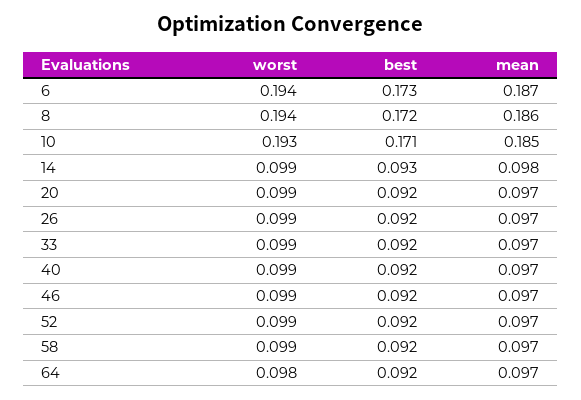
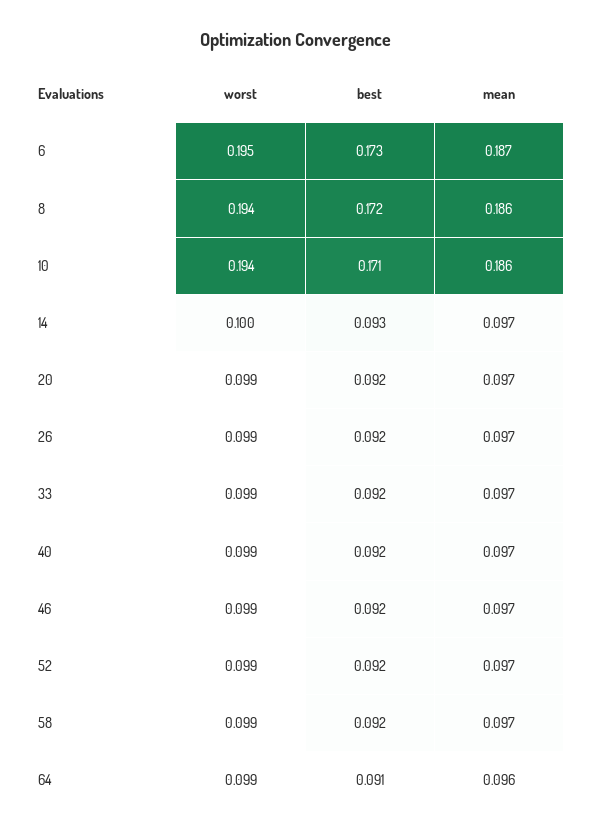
  {
    "worst": {
-     "6": 0.194,
+     "6": 0.195,
      "8": 0.194,
-     "10": 0.193,
+     "10": 0.194,
-     "14": 0.099,
+     "14": 0.1,
      "20": 0.099,
      "26": 0.099,
      "33": 0.099,
      "40": 0.099,
      "46": 0.099,
      "52": 0.099,
      "58": 0.099,
-     "64": 0.098
+     "64": 0.099
    },
    "best": {
      "6": 0.173,
      "8": 0.172,
      "10": 0.171,
      "14": 0.093,
      "20": 0.092,
      "26": 0.092,
      "33": 0.092,
      "40": 0.092,
      "46": 0.092,
      "52": 0.092,
      "58": 0.092,
-     "64": 0.092
+     "64": 0.091
    },
    "mean": {
      "6": 0.187,
      "8": 0.186,
-     "10": 0.185,
+     "10": 0.186,
-     "14": 0.098,
+     "14": 0.097,
      "20": 0.097,
      "26": 0.097,
      "33": 0.097,
      "40": 0.097,
      "46": 0.097,
      "52": 0.097,
      "58": 0.097,
-     "64": 0.097
+     "64": 0.096
    }
  }

